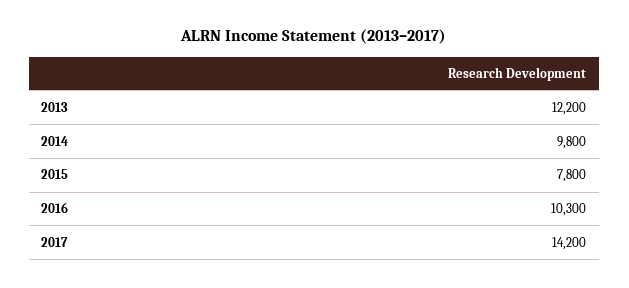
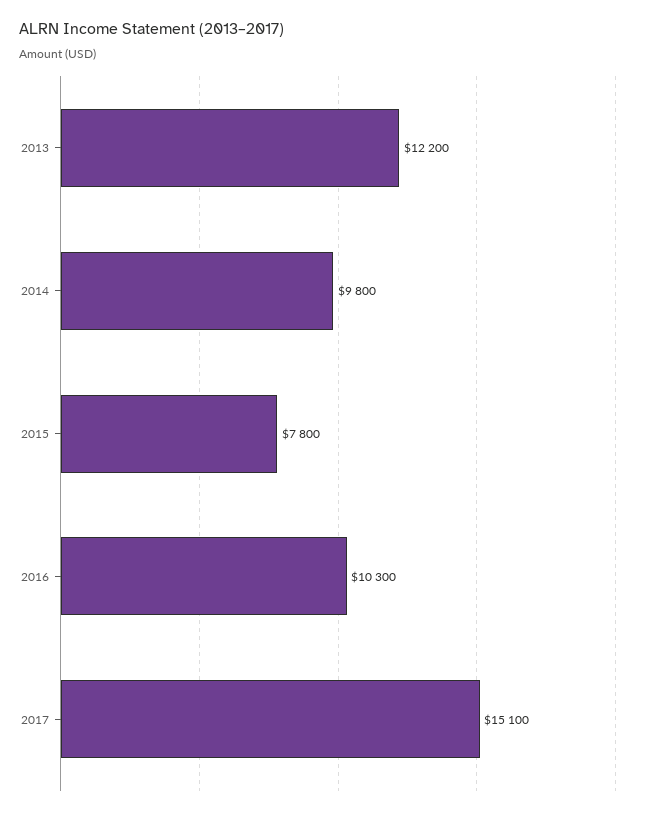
  {
    "2013": 12200,
    "2014": 9800,
    "2015": 7800,
    "2016": 10300,
-   "2017": 14200
+   "2017": 15100
  }

